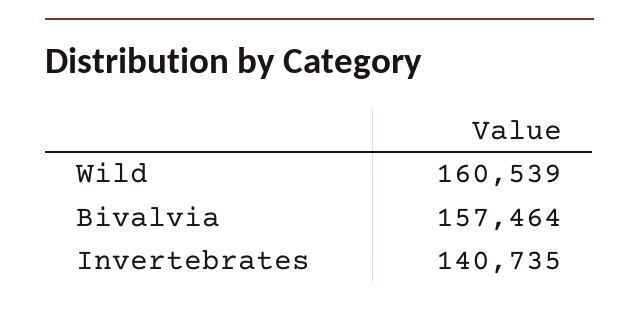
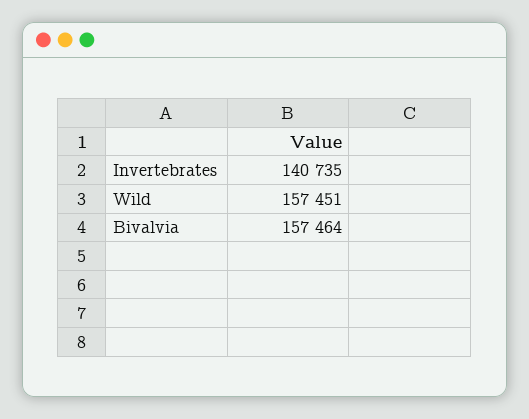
  {
-   "Wild": 160539,
+   "Wild": 157451,
    "Bivalvia": 157464,
    "Invertebrates": 140735
  }

